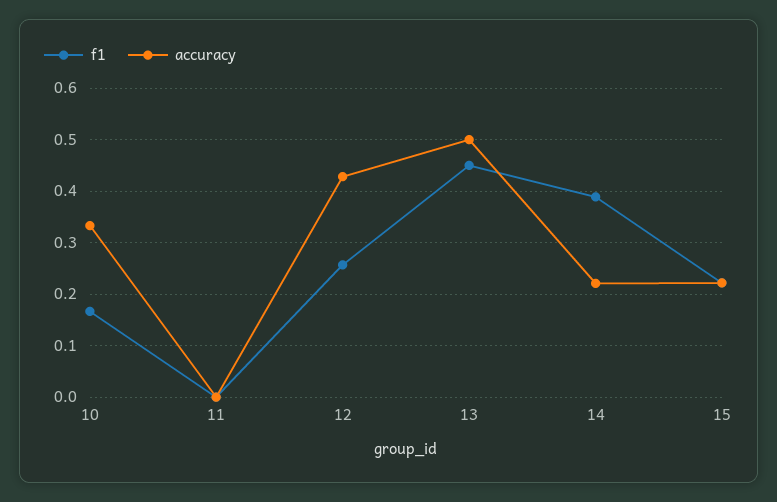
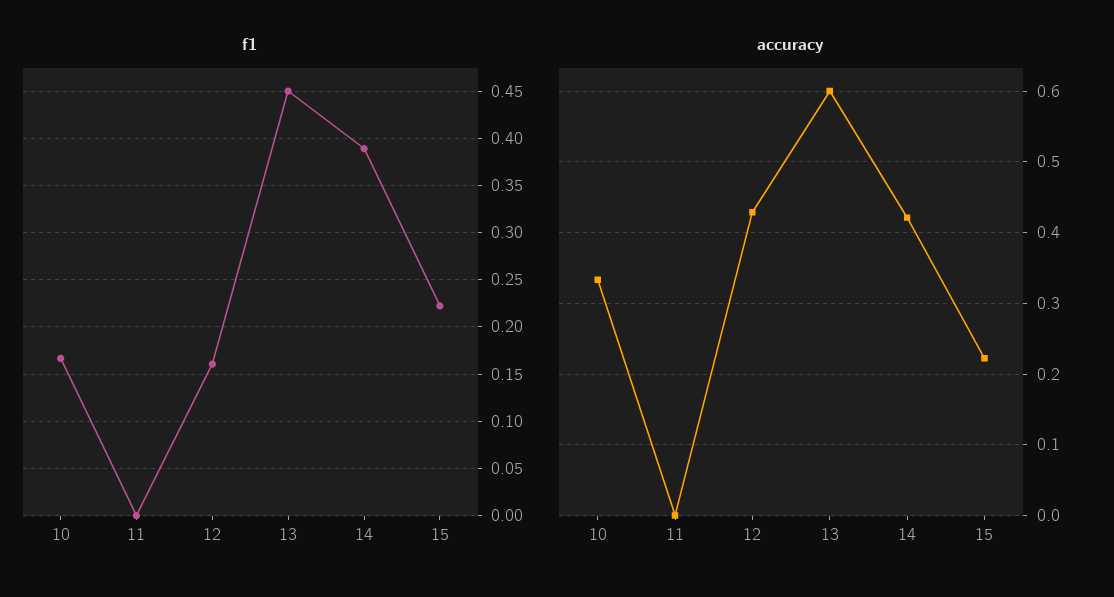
  {
    "f1": {
      "10": 0.17,
      "11": 0,
-     "12": 0.26,
+     "12": 0.16,
      "13": 0.45,
      "14": 0.39,
      "15": 0.22
    },
    "accuracy": {
      "10": 0.33,
      "11": 0,
      "12": 0.43,
-     "13": 0.5,
+     "13": 0.6,
-     "14": 0.22,
+     "14": 0.42,
      "15": 0.22
    }
  }

